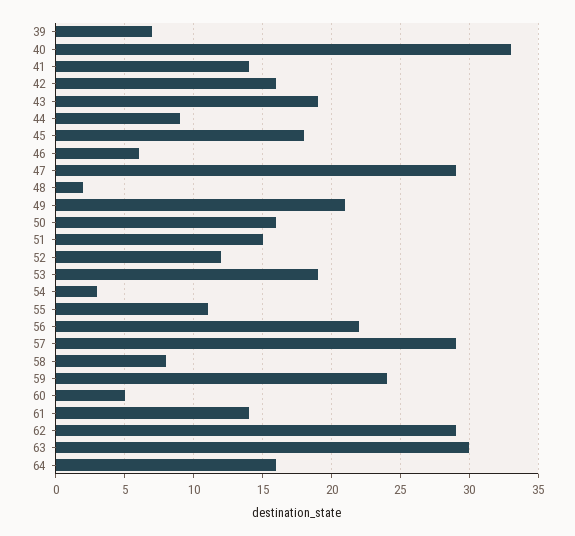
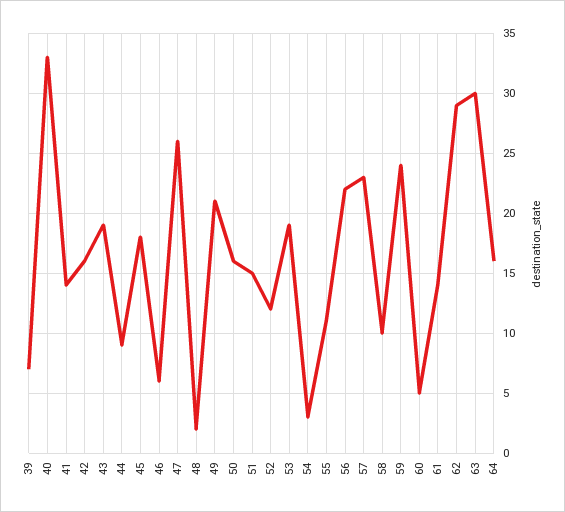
  {
    "39": 7,
    "40": 33,
    "41": 14,
    "42": 16,
    "43": 19,
    "44": 9,
    "45": 18,
    "46": 6,
-   "47": 29,
+   "47": 26,
    "48": 2,
    "49": 21,
    "50": 16,
    "51": 15,
    "52": 12,
    "53": 19,
    "54": 3,
    "55": 11,
    "56": 22,
-   "57": 29,
+   "57": 23,
-   "58": 8,
+   "58": 10,
    "59": 24,
    "60": 5,
    "61": 14,
    "62": 29,
    "63": 30,
    "64": 16
  }

